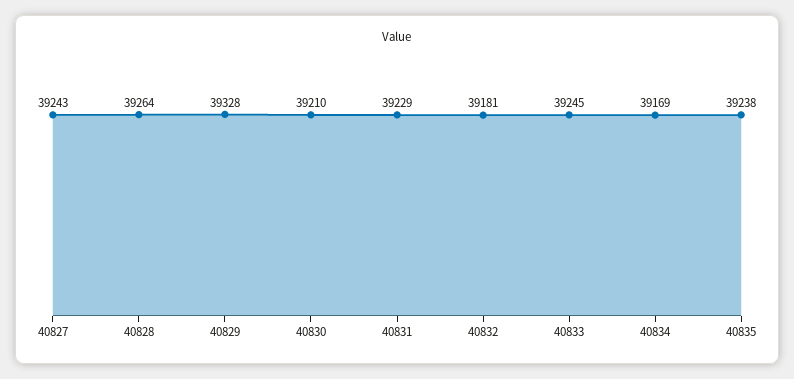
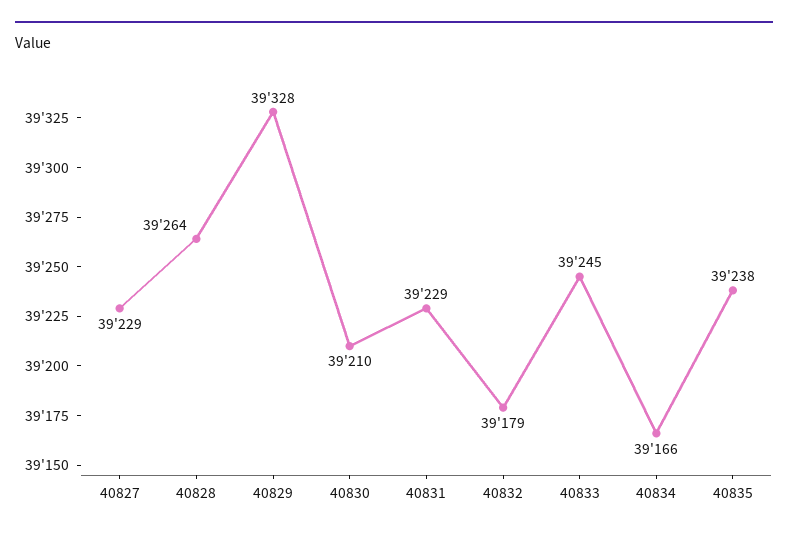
  {
-   "40827": 39243,
+   "40827": 39229,
    "40828": 39264,
    "40829": 39328,
    "40830": 39210,
    "40831": 39229,
-   "40832": 39181,
+   "40832": 39179,
    "40833": 39245,
-   "40834": 39169,
+   "40834": 39166,
    "40835": 39238
  }

